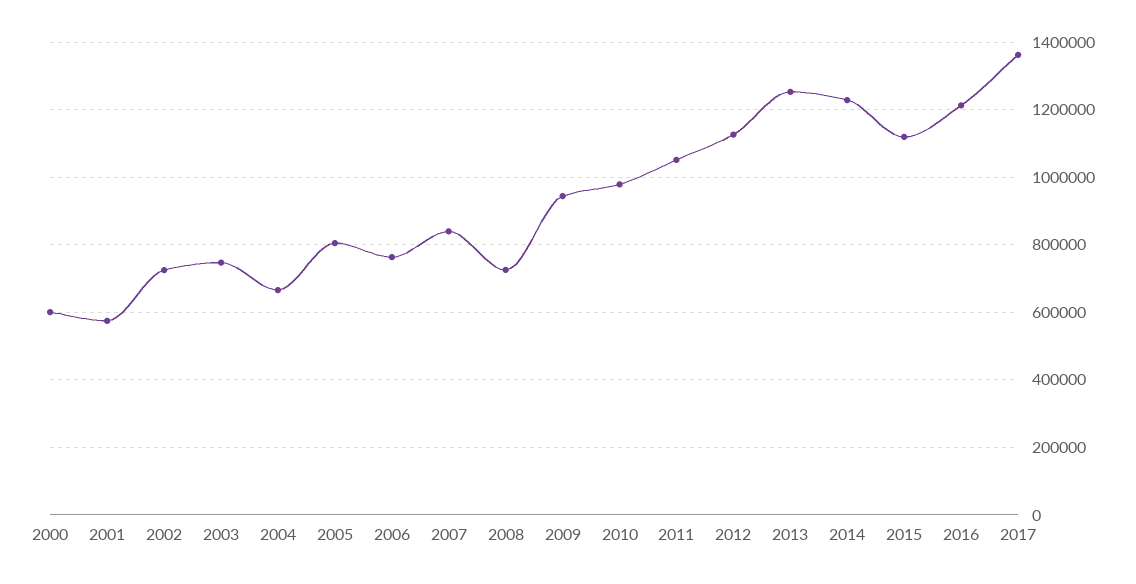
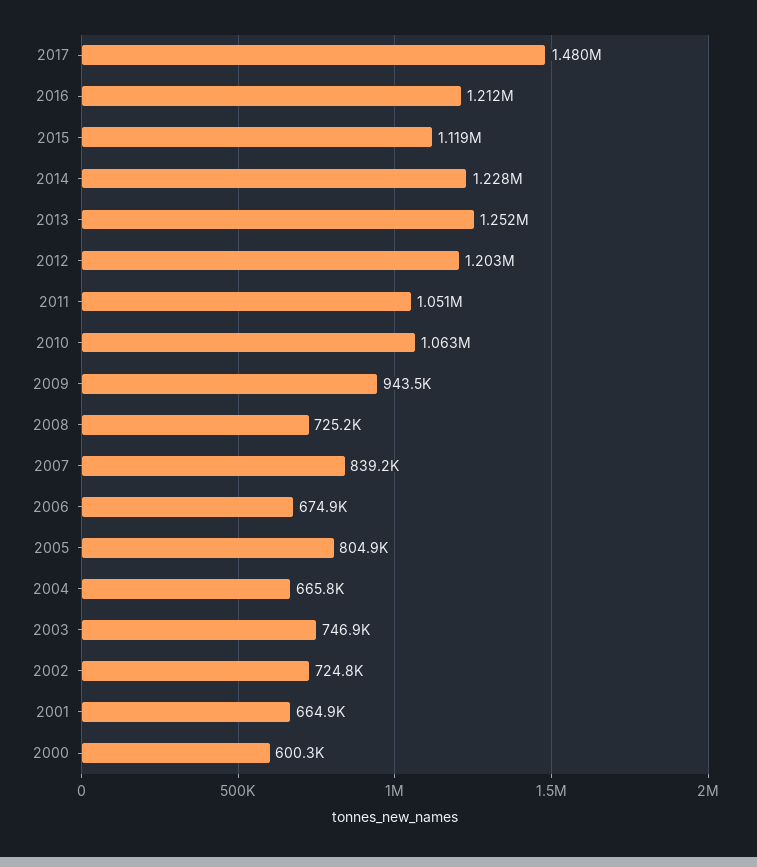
  {
    "2000": 600300,
-   "2001": 580000,
+   "2001": 664900,
    "2002": 724800,
    "2003": 746900,
    "2004": 665800,
    "2005": 804900,
-   "2006": 760000,
+   "2006": 674900,
    "2007": 839200,
    "2008": 725200,
    "2009": 943500,
-   "2010": 980000,
+   "2010": 1063000,
    "2011": 1051000,
-   "2012": 1120000,
+   "2012": 1203000,
    "2013": 1252000,
    "2014": 1228000,
    "2015": 1119000,
    "2016": 1212000,
-   "2017": 1360000
+   "2017": 1480000
  }

